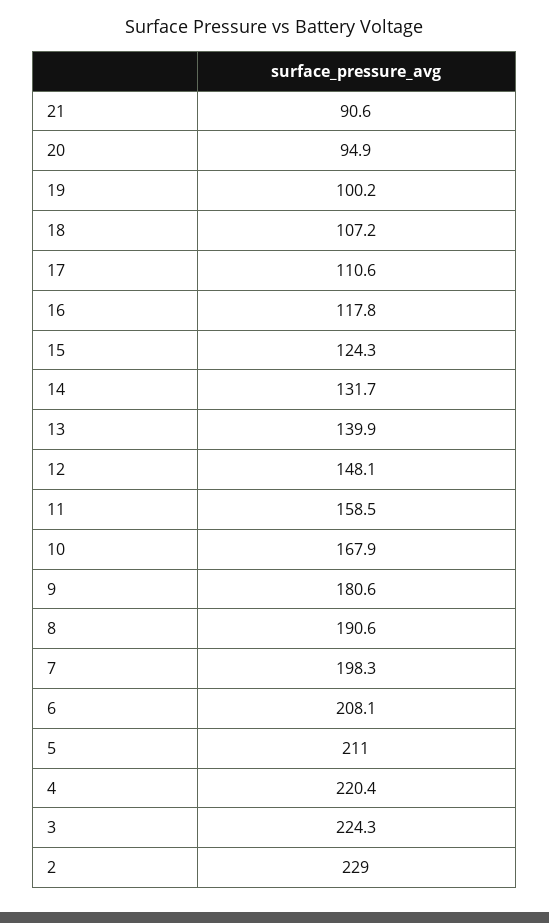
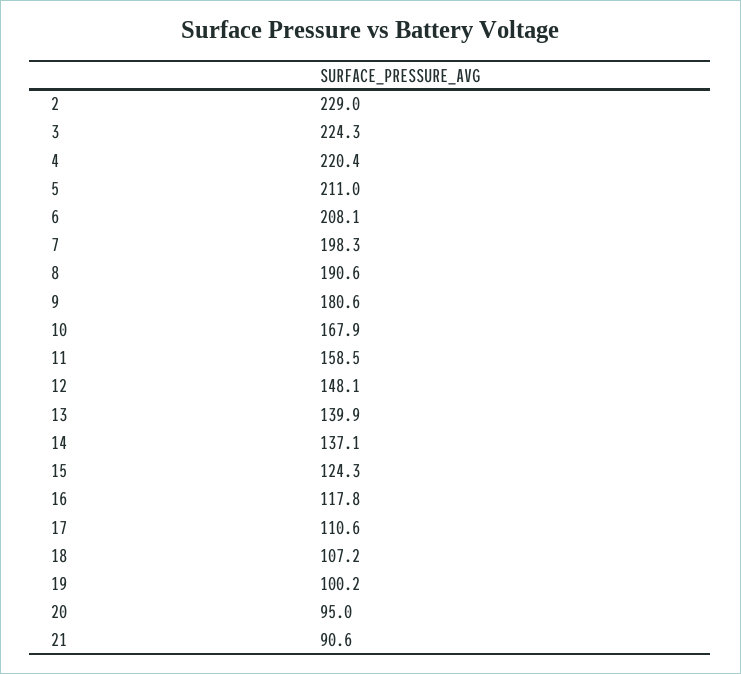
  {
    "21": 90.6,
-   "20": 94.9,
+   "20": 95,
    "19": 100.2,
    "18": 107.2,
    "17": 110.6,
    "16": 117.8,
    "15": 124.3,
-   "14": 131.7,
+   "14": 137.1,
    "13": 139.9,
    "12": 148.1,
    "11": 158.5,
    "10": 167.9,
    "9": 180.6,
    "8": 190.6,
    "7": 198.3,
    "6": 208.1,
    "5": 211,
    "4": 220.4,
    "3": 224.3,
    "2": 229
  }

